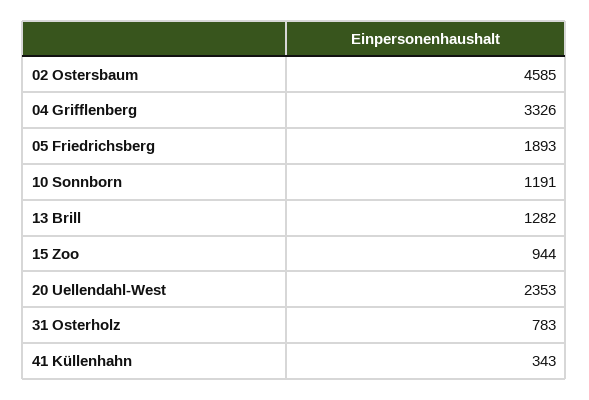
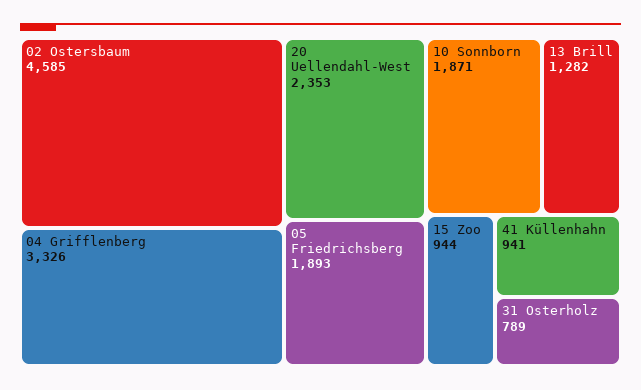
  {
    "02 Ostersbaum": 4585,
    "04 Grifflenberg": 3326,
    "05 Friedrichsberg": 1893,
-   "10 Sonnborn": 1191,
+   "10 Sonnborn": 1871,
    "13 Brill": 1282,
    "15 Zoo": 944,
    "20 Uellendahl-West": 2353,
-   "31 Osterholz": 783,
+   "31 Osterholz": 789,
-   "41 Küllenhahn": 343
+   "41 Küllenhahn": 941
  }

